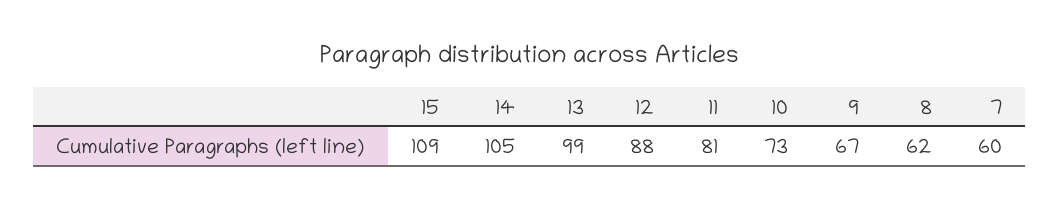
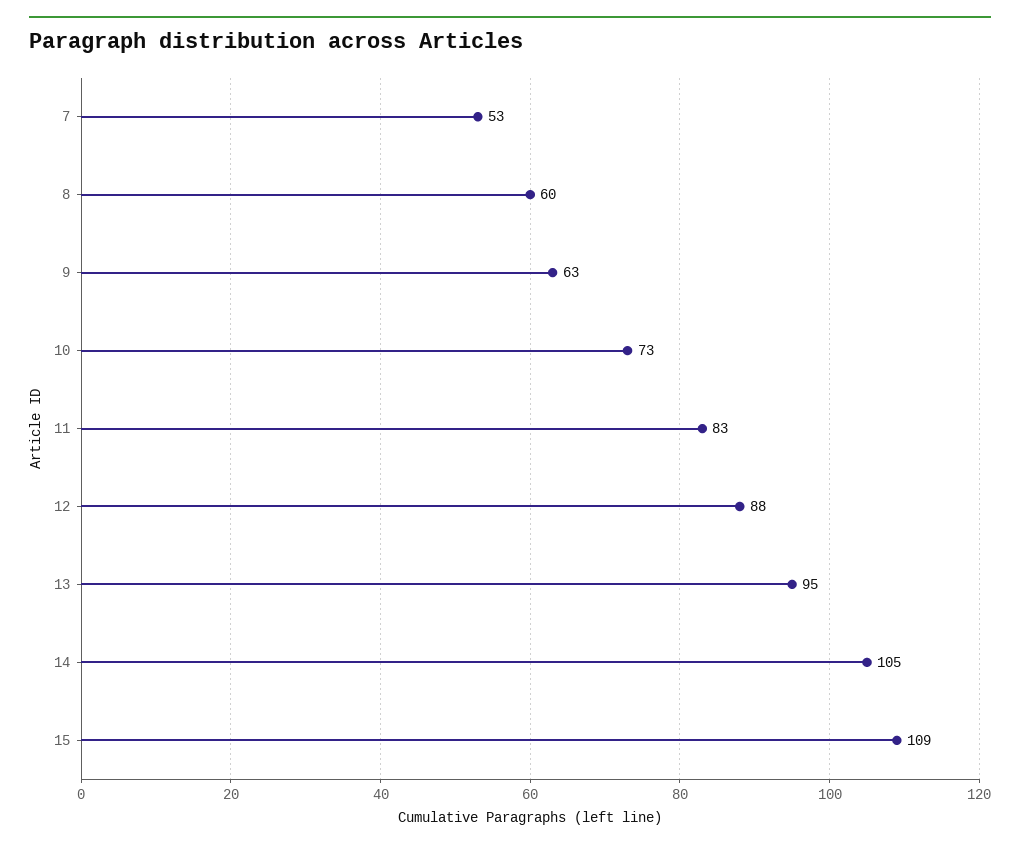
  {
    "15": 109,
    "14": 105,
-   "13": 99,
+   "13": 95,
    "12": 88,
-   "11": 81,
+   "11": 83,
    "10": 73,
-   "9": 67,
+   "9": 63,
-   "8": 62,
+   "8": 60,
-   "7": 60
+   "7": 53
  }

